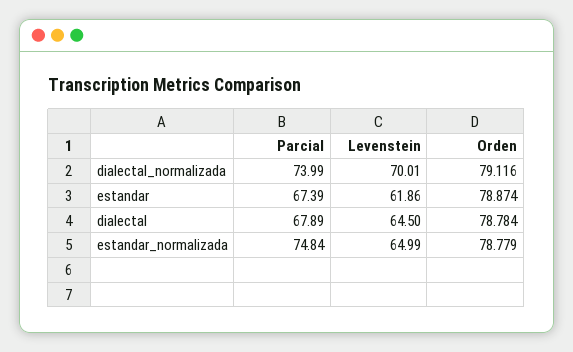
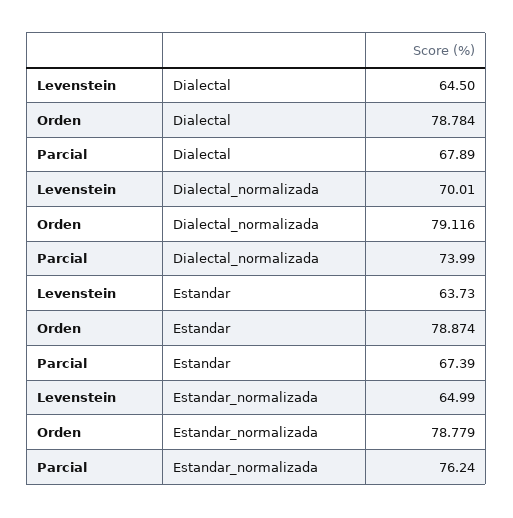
  {
    "Parcial": {
      "dialectal_normalizada": 73.99,
      "estandar": 67.39,
      "dialectal": 67.89,
-     "estandar_normalizada": 74.84
+     "estandar_normalizada": 76.24
    },
    "Levenstein": {
      "dialectal_normalizada": 70.01,
-     "estandar": 61.86,
+     "estandar": 63.73,
      "dialectal": 64.5,
      "estandar_normalizada": 64.99
    },
    "Orden": {
      "dialectal_normalizada": 79.116,
      "estandar": 78.874,
      "dialectal": 78.784,
      "estandar_normalizada": 78.779
    }
  }

